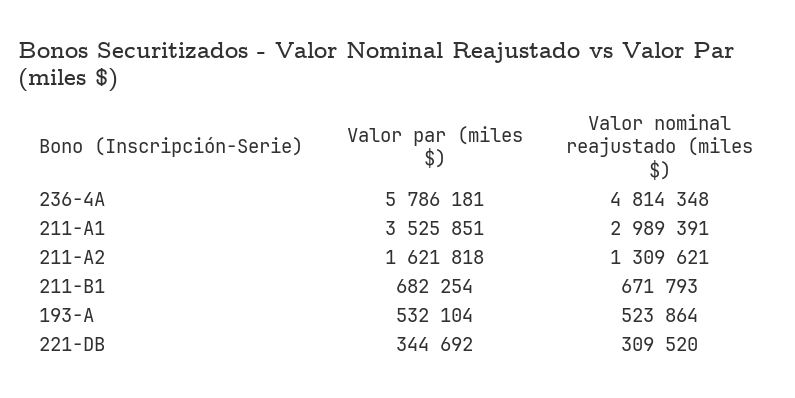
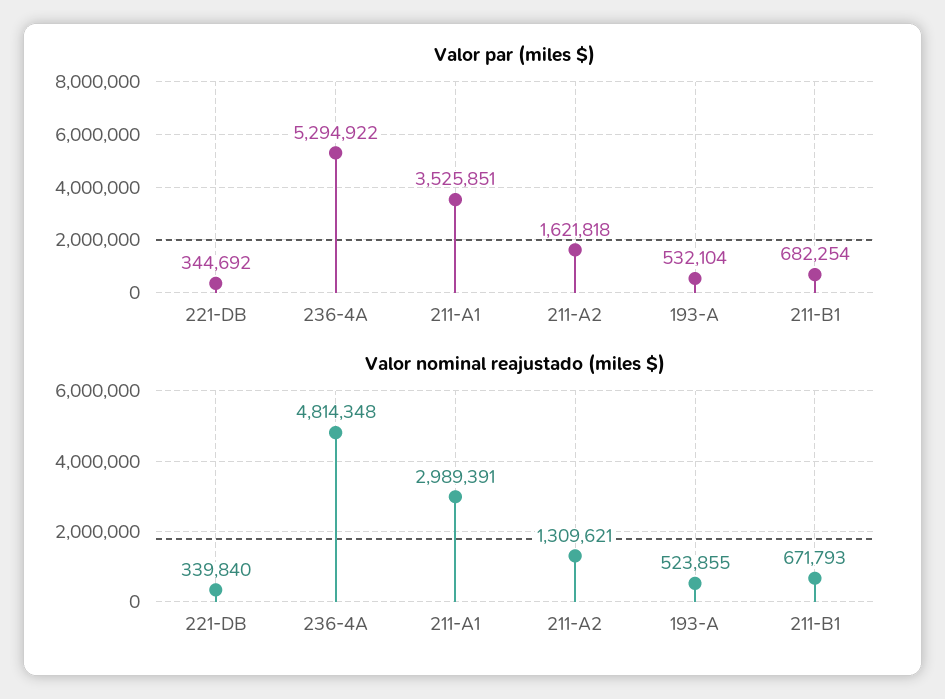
  {
    "Valor par (miles $)": {
-     "236-4A": 5786181,
+     "236-4A": 5294922,
      "211-A1": 3525851,
      "211-A2": 1621818,
      "211-B1": 682254,
      "193-A": 532104,
      "221-DB": 344692
    },
    "Valor nominal reajustado (miles $)": {
      "236-4A": 4814348,
      "211-A1": 2989391,
      "211-A2": 1309621,
      "211-B1": 671793,
-     "193-A": 523864,
+     "193-A": 523855,
-     "221-DB": 309520
+     "221-DB": 339840
    }
  }

